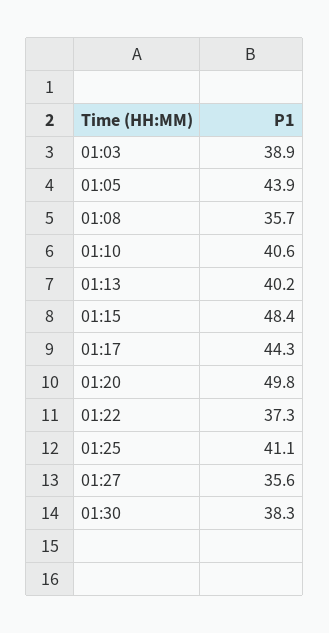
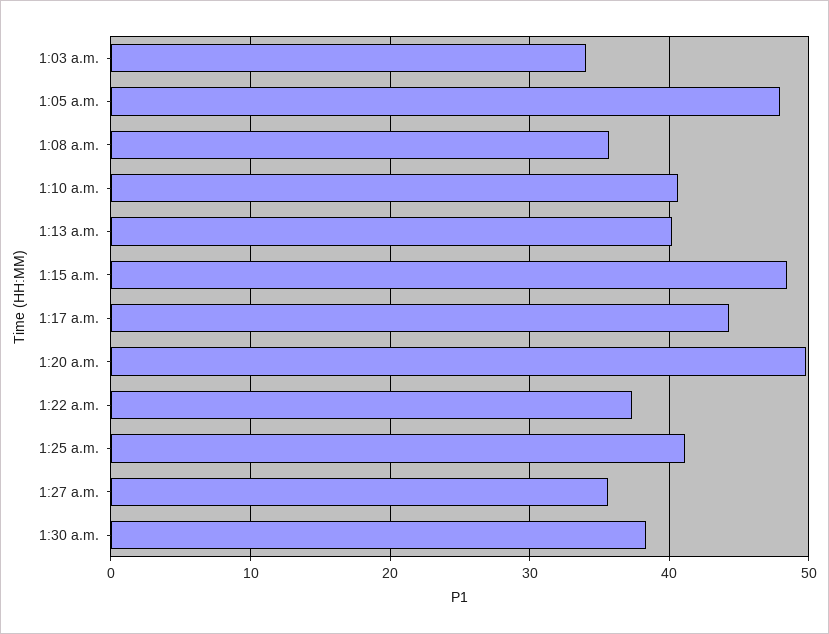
  {
-   "01:03": 38.9,
+   "01:03": 34,
-   "01:05": 43.9,
+   "01:05": 48,
    "01:08": 35.7,
    "01:10": 40.6,
    "01:13": 40.2,
    "01:15": 48.4,
    "01:17": 44.3,
    "01:20": 49.8,
    "01:22": 37.3,
    "01:25": 41.1,
    "01:27": 35.6,
    "01:30": 38.3
  }

